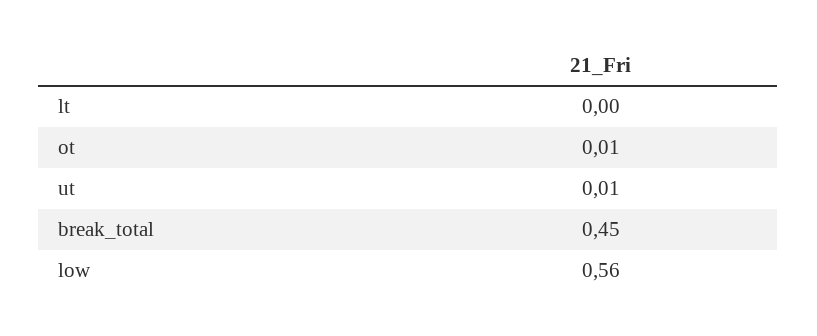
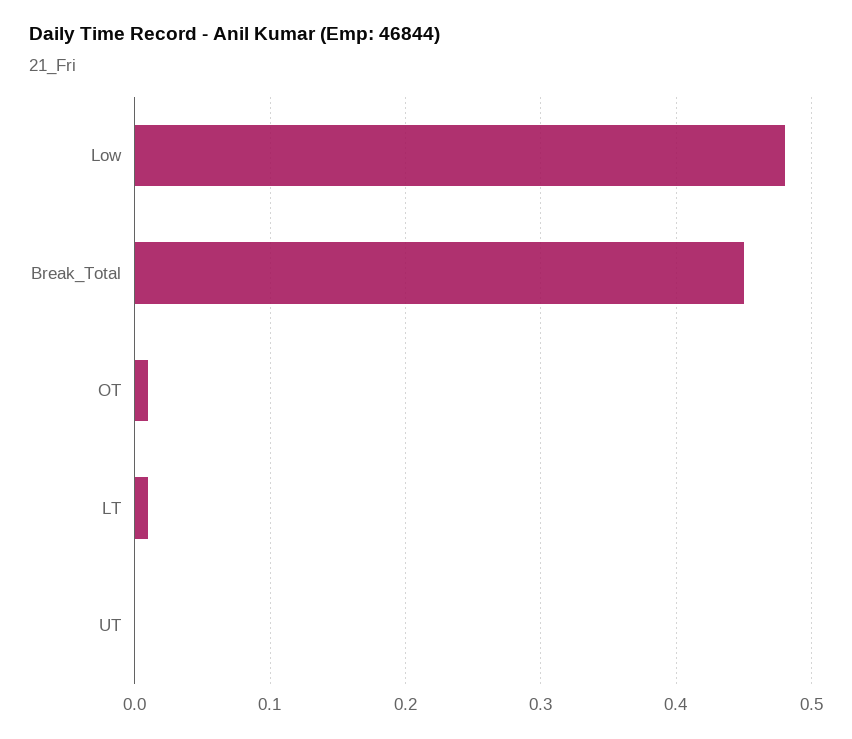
  {
-   "lt": 0,
+   "lt": 0.01,
    "ot": 0.01,
-   "ut": 0.01,
+   "ut": 0,
    "break_total": 0.45,
-   "low": 0.56
+   "low": 0.48
  }

